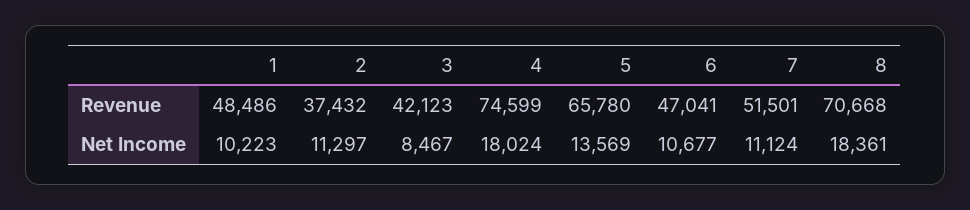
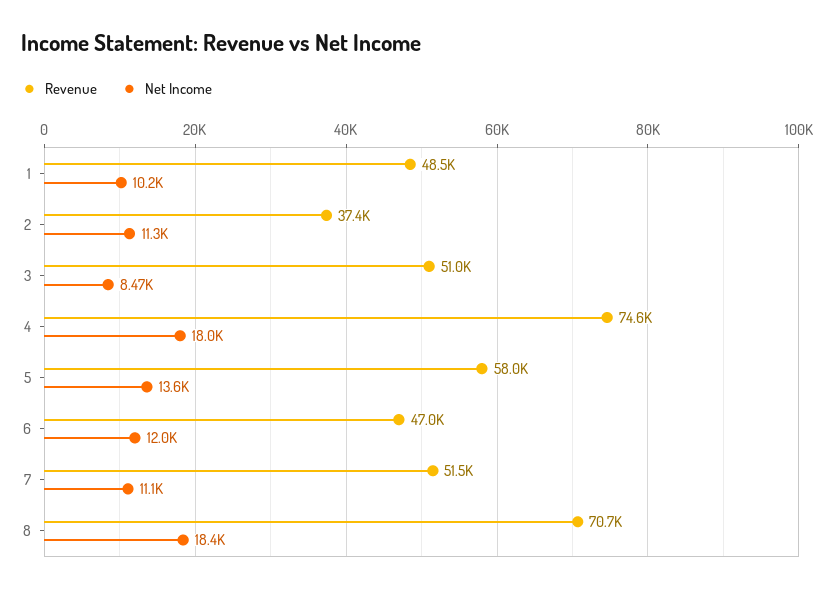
  {
    "Revenue": {
      "1": 48486,
      "2": 37432,
-     "3": 42123,
+     "3": 51000,
      "4": 74599,
-     "5": 65780,
+     "5": 58000,
      "6": 47041,
      "7": 51501,
      "8": 70668
    },
    "Net Income": {
      "1": 10223,
      "2": 11297,
      "3": 8467,
      "4": 18024,
      "5": 13569,
-     "6": 10677,
+     "6": 12000,
      "7": 11124,
      "8": 18361
    }
  }

